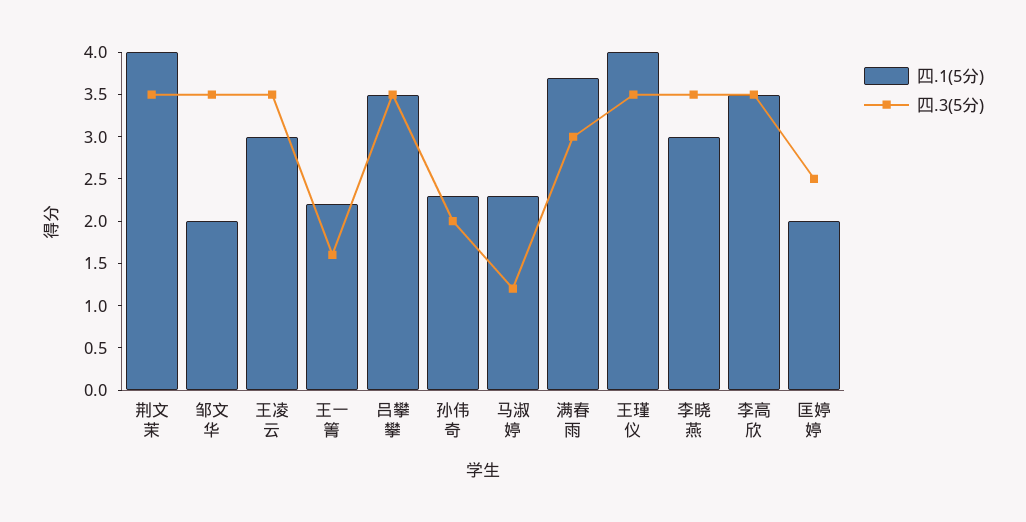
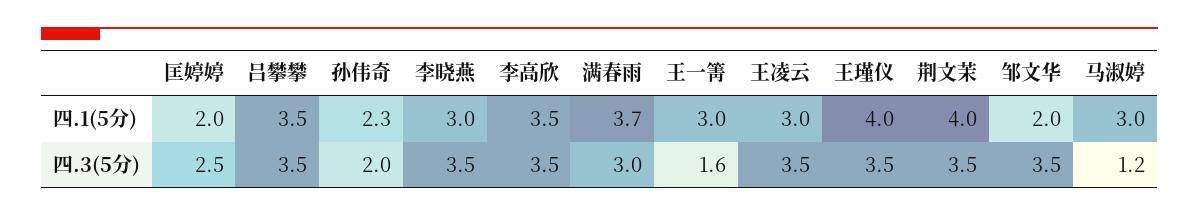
  {
    "四.1(5分)": {
      "荆文茉": 4,
      "邹文华": 2,
      "王凌云": 3,
-     "王一箐": 2.2,
+     "王一箐": 3,
      "吕攀攀": 3.5,
      "孙伟奇": 2.3,
-     "马淑婷": 2.3,
+     "马淑婷": 3,
      "满春雨": 3.7,
      "王瑾仪": 4,
      "李晓燕": 3,
      "李高欣": 3.5,
      "匡婷婷": 2
    },
    "四.3(5分)": {
      "荆文茉": 3.5,
      "邹文华": 3.5,
      "王凌云": 3.5,
      "王一箐": 1.6,
      "吕攀攀": 3.5,
      "孙伟奇": 2,
      "马淑婷": 1.2,
      "满春雨": 3,
      "王瑾仪": 3.5,
      "李晓燕": 3.5,
      "李高欣": 3.5,
      "匡婷婷": 2.5
    }
  }

